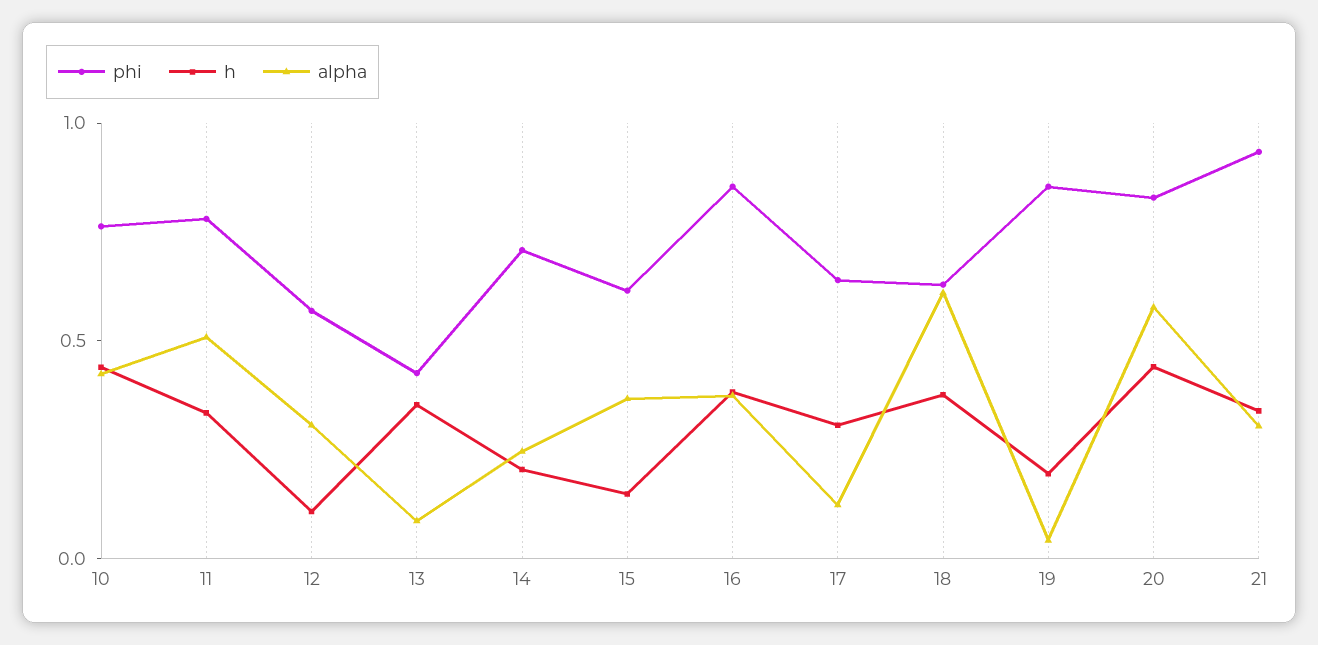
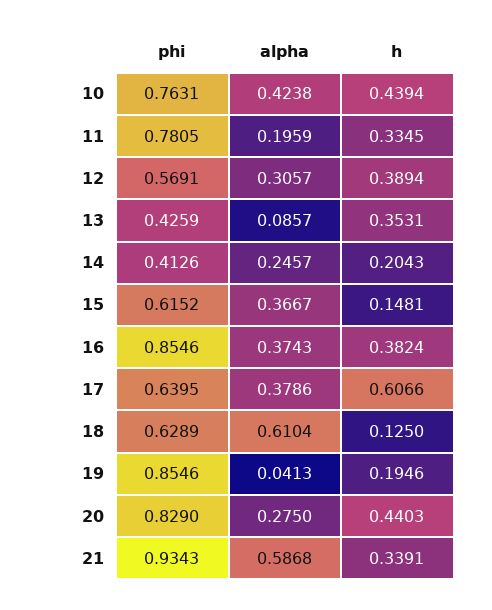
  {
    "phi": {
      "10": 0.7631,
      "11": 0.7805,
      "12": 0.5691,
      "13": 0.4259,
-     "14": 0.7,
+     "14": 0.4126,
      "15": 0.6152,
      "16": 0.8546,
      "17": 0.6395,
      "18": 0.6289,
      "19": 0.8546,
      "20": 0.829,
      "21": 0.9343
    },
    "h": {
      "10": 0.4394,
      "11": 0.3345,
-     "12": 0.1,
+     "12": 0.3894,
      "13": 0.3531,
      "14": 0.2043,
      "15": 0.1481,
      "16": 0.3824,
-     "17": 0.3,
+     "17": 0.6066,
-     "18": 0.4,
+     "18": 0.125,
      "19": 0.1946,
      "20": 0.4403,
      "21": 0.3391
    },
    "alpha": {
      "10": 0.4238,
-     "11": 0.5,
+     "11": 0.1959,
      "12": 0.3057,
      "13": 0.0857,
      "14": 0.2457,
      "15": 0.3667,
      "16": 0.3743,
-     "17": 0.1,
+     "17": 0.3786,
      "18": 0.6104,
      "19": 0.0413,
-     "20": 0.6,
+     "20": 0.275,
-     "21": 0.3
+     "21": 0.5868
    }
  }

